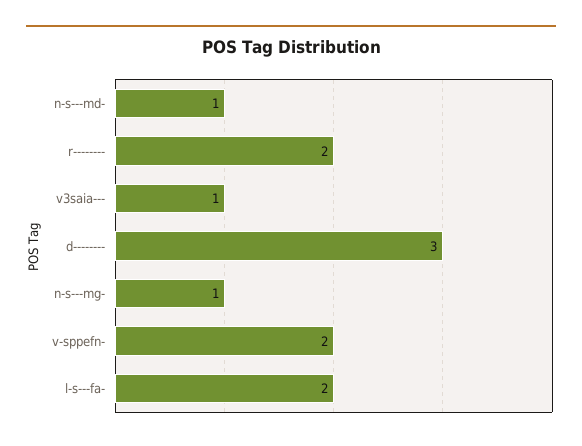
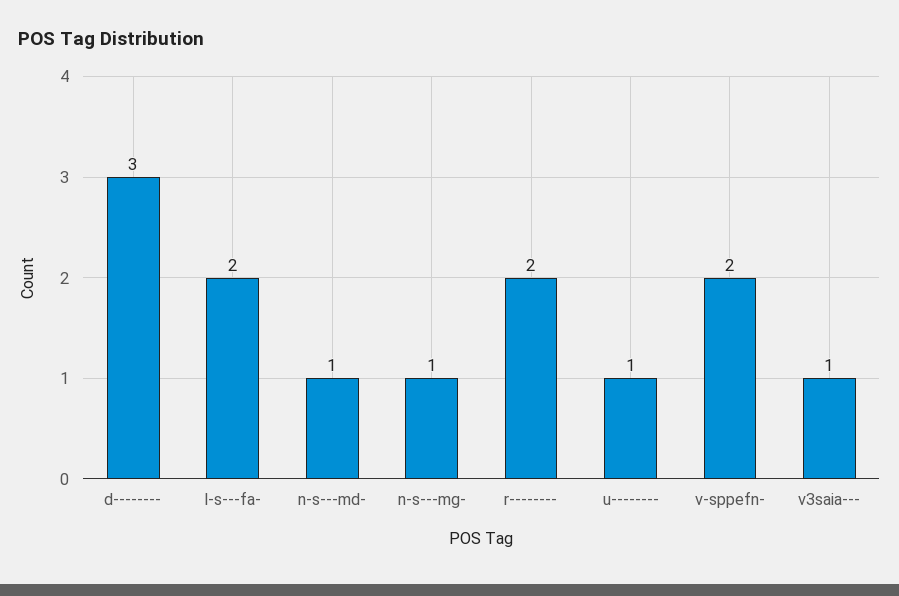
  {
    "n-s---md-": 1,
    "r--------": 2,
    "v3saia---": 1,
    "d--------": 3,
    "n-s---mg-": 1,
    "v-sppefn-": 2,
-   "l-s---fa-": 2
+   "l-s---fa-": 2,
+   "u--------": 1
  }

